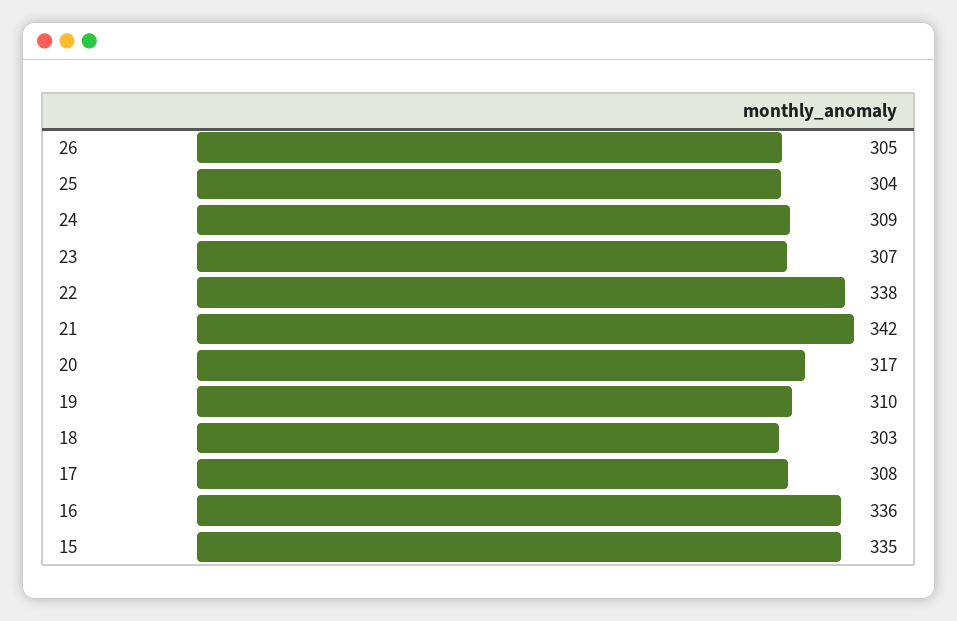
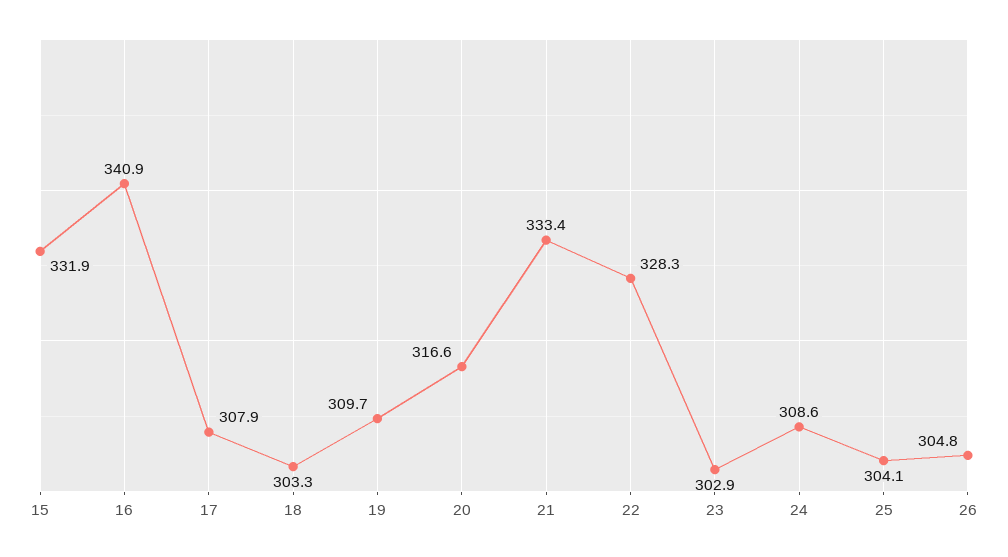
  {
    "26": 304.8,
    "25": 304.1,
    "24": 308.6,
-   "23": 307,
+   "23": 302.9,
-   "22": 338,
+   "22": 328.3,
-   "21": 342,
+   "21": 333.4,
    "20": 316.6,
    "19": 309.7,
    "18": 303.3,
    "17": 307.9,
-   "16": 336,
+   "16": 340.9,
-   "15": 335
+   "15": 331.9
  }

